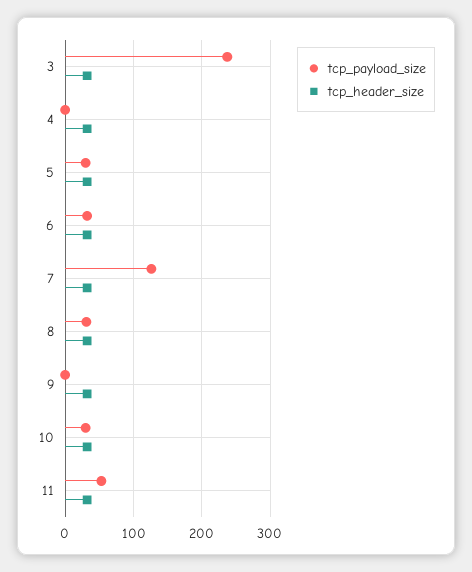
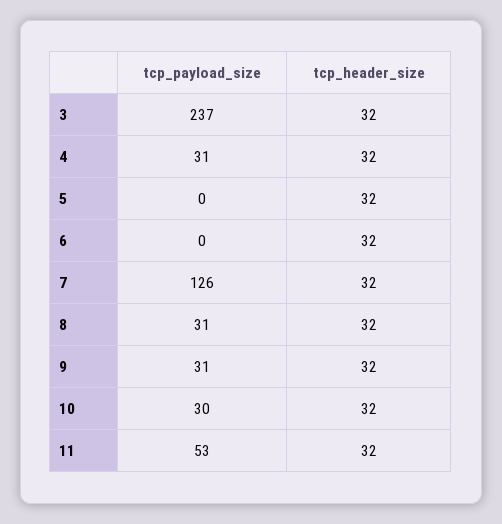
  {
    "tcp_payload_size": {
      "3": 237,
-     "4": 0,
+     "4": 31,
-     "5": 30,
+     "5": 0,
-     "6": 30,
+     "6": 0,
      "7": 126,
      "8": 31,
-     "9": 0,
+     "9": 31,
      "10": 30,
      "11": 53
    },
    "tcp_header_size": {
      "3": 32,
      "4": 32,
      "5": 32,
      "6": 32,
      "7": 32,
      "8": 32,
      "9": 32,
      "10": 32,
      "11": 32
    }
  }

